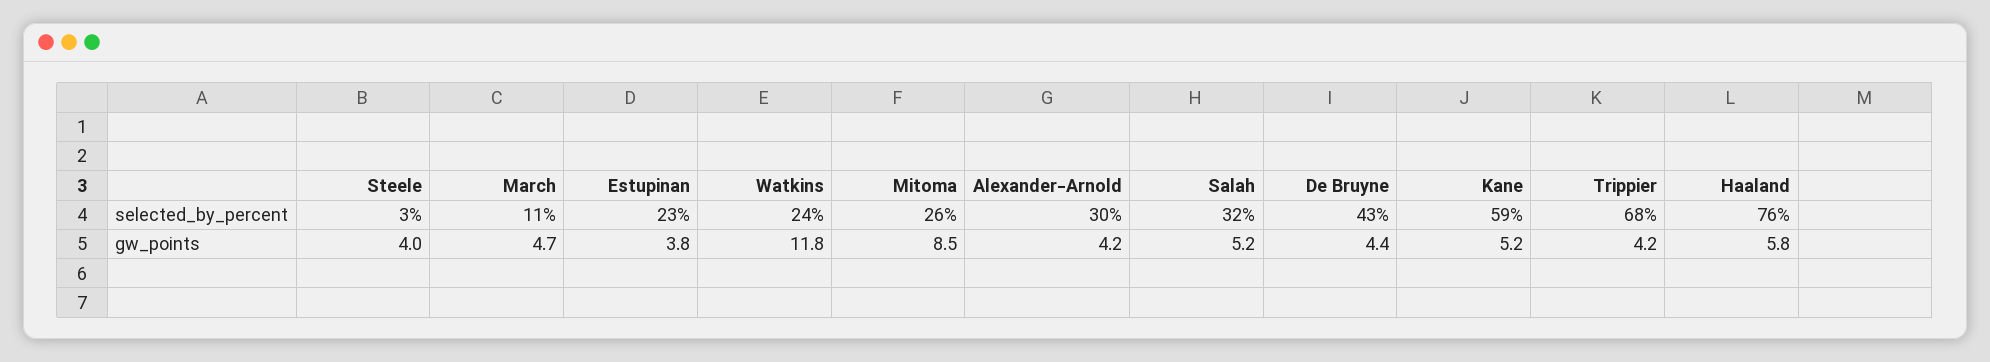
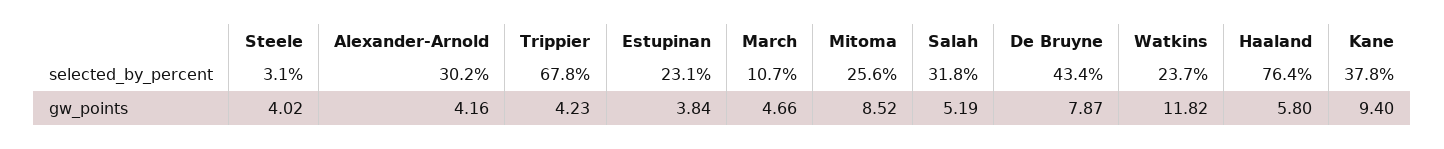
  {
    "Steele": {
      "selected_by_percent": 3.1,
      "gw_points": 4.02
    },
    "March": {
      "selected_by_percent": 10.7,
      "gw_points": 4.66
    },
    "Estupinan": {
      "selected_by_percent": 23.1,
      "gw_points": 3.84
    },
    "Watkins": {
      "selected_by_percent": 23.7,
      "gw_points": 11.82
    },
    "Mitoma": {
      "selected_by_percent": 25.6,
      "gw_points": 8.52
    },
    "Alexander-Arnold": {
      "selected_by_percent": 30.2,
      "gw_points": 4.16
    },
    "Salah": {
      "selected_by_percent": 31.8,
      "gw_points": 5.19
    },
    "De Bruyne": {
      "selected_by_percent": 43.4,
-     "gw_points": 4.4
+     "gw_points": 7.87
    },
    "Kane": {
-     "selected_by_percent": 59,
+     "selected_by_percent": 37.8,
-     "gw_points": 5.2
+     "gw_points": 9.4
    },
    "Trippier": {
      "selected_by_percent": 67.8,
      "gw_points": 4.23
    },
    "Haaland": {
      "selected_by_percent": 76.4,
      "gw_points": 5.8
    }
  }

